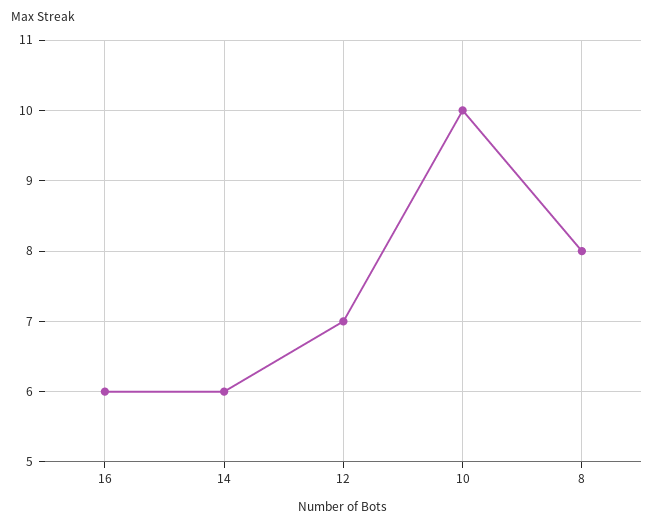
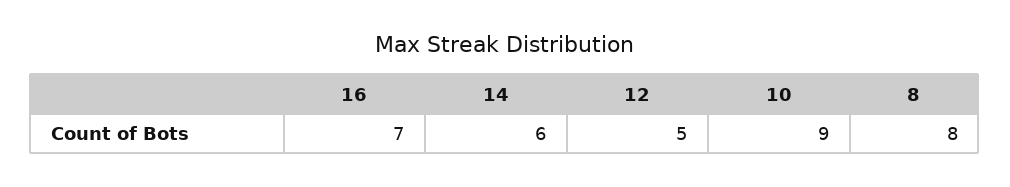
  {
-   "16": 6,
+   "16": 7,
    "14": 6,
-   "12": 7,
+   "12": 5,
-   "10": 10,
+   "10": 9,
    "8": 8
  }

